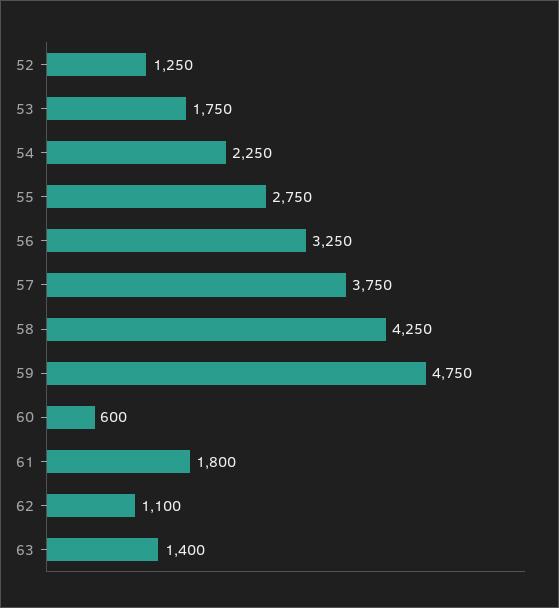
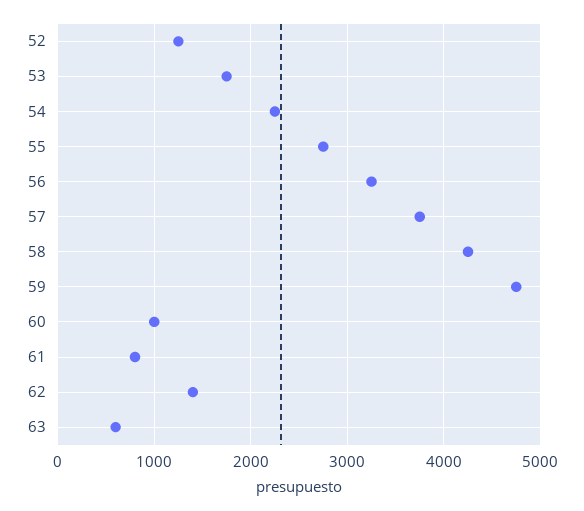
  {
    "52": 1250,
    "53": 1750,
    "54": 2250,
    "55": 2750,
    "56": 3250,
    "57": 3750,
    "58": 4250,
    "59": 4750,
-   "60": 600,
+   "60": 1000,
-   "61": 1800,
+   "61": 800,
-   "62": 1100,
+   "62": 1400,
-   "63": 1400
+   "63": 600
  }

